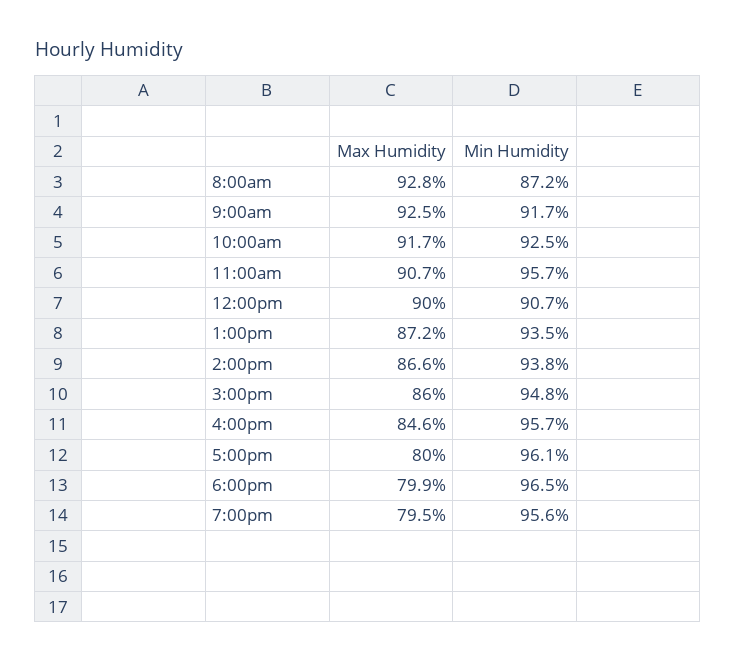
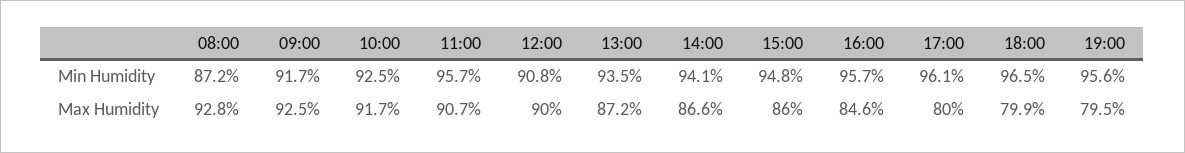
  {
    "Max Humidity": {
      "8:00am": 92.8,
      "9:00am": 92.5,
      "10:00am": 91.7,
      "11:00am": 90.7,
      "12:00pm": 90,
      "1:00pm": 87.2,
      "2:00pm": 86.6,
      "3:00pm": 86,
      "4:00pm": 84.6,
      "5:00pm": 80,
      "6:00pm": 79.9,
      "7:00pm": 79.5
    },
    "Min Humidity": {
      "8:00am": 87.2,
      "9:00am": 91.7,
      "10:00am": 92.5,
      "11:00am": 95.7,
-     "12:00pm": 90.7,
+     "12:00pm": 90.8,
      "1:00pm": 93.5,
-     "2:00pm": 93.8,
+     "2:00pm": 94.1,
      "3:00pm": 94.8,
      "4:00pm": 95.7,
      "5:00pm": 96.1,
      "6:00pm": 96.5,
      "7:00pm": 95.6
    }
  }

